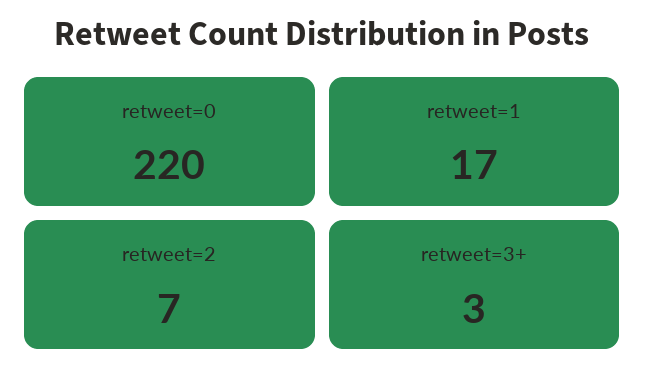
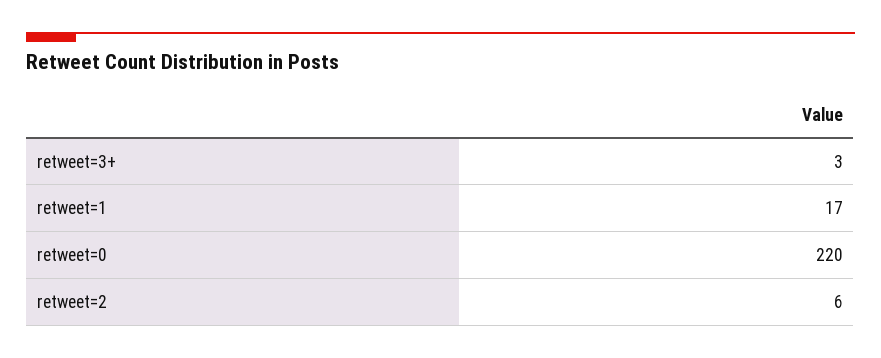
  {
    "retweet=0": 220,
    "retweet=1": 17,
-   "retweet=2": 7,
+   "retweet=2": 6,
    "retweet=3+": 3
  }

